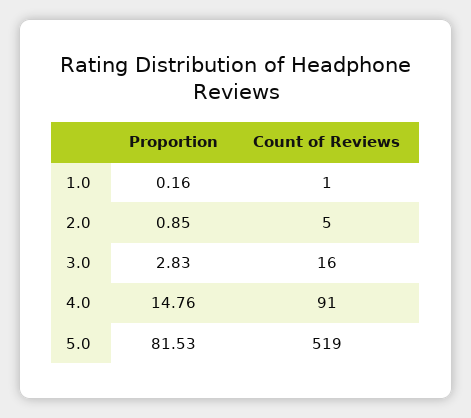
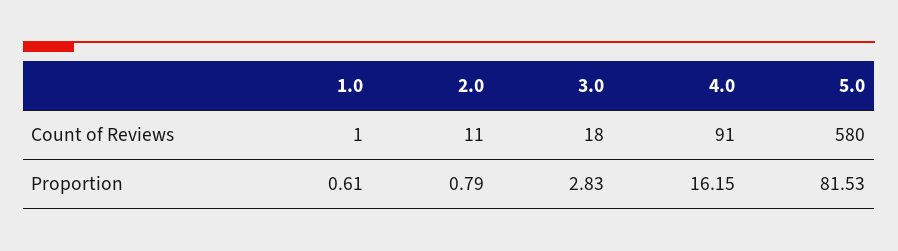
  {
    "Proportion": {
-     "1.0": 0.16,
+     "1.0": 0.61,
-     "2.0": 0.85,
+     "2.0": 0.79,
      "3.0": 2.83,
-     "4.0": 14.76,
+     "4.0": 16.15,
      "5.0": 81.53
    },
    "Count of Reviews": {
      "1.0": 1,
-     "2.0": 5,
+     "2.0": 11,
-     "3.0": 16,
+     "3.0": 18,
      "4.0": 91,
-     "5.0": 519
+     "5.0": 580
    }
  }

